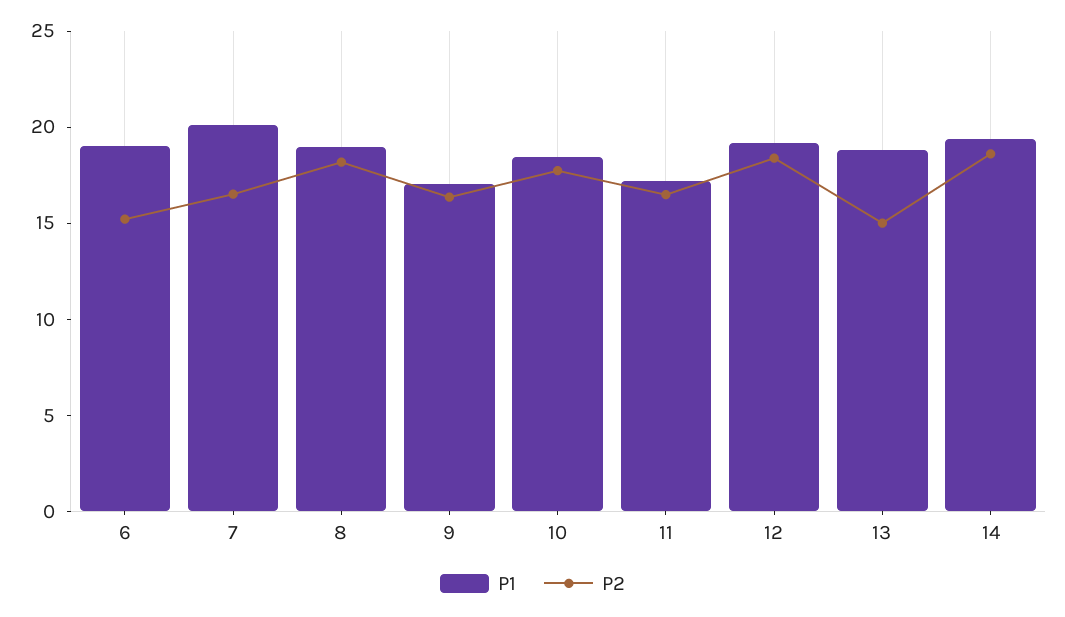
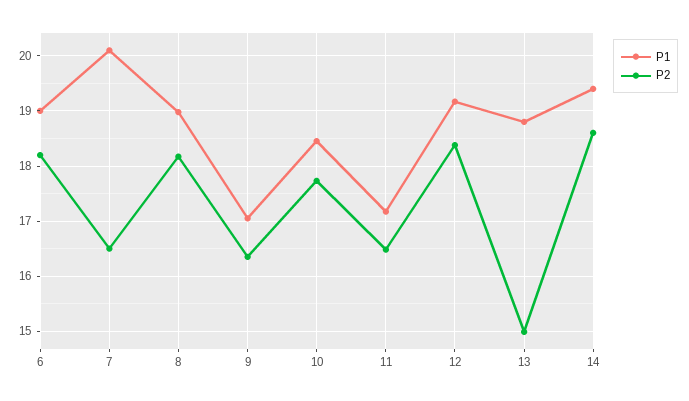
  {
    "P1": {
      "6": 19,
      "7": 20.2,
      "8": 19,
      "9": 17,
      "10": 18.4,
      "11": 17.2,
      "12": 19.2,
      "13": 18.8,
      "14": 19.4
    },
    "P2": {
-     "6": 15,
+     "6": 18.2,
      "7": 16.6,
      "8": 18.2,
      "9": 16.4,
      "10": 17.8,
      "11": 16.4,
      "12": 18.4,
      "13": 15,
      "14": 18.6
    }
  }

